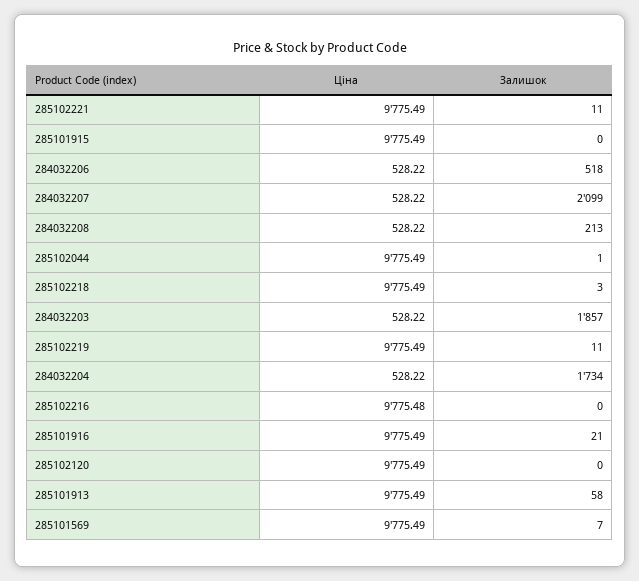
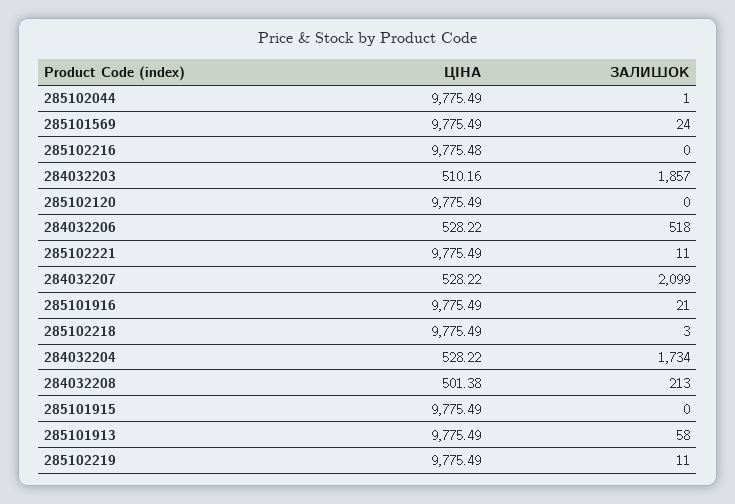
  {
    "Ціна": {
      "285102221": 9775.49,
      "285101915": 9775.49,
      "284032206": 528.22,
      "284032207": 528.22,
-     "284032208": 528.22,
+     "284032208": 501.38,
      "285102044": 9775.49,
      "285102218": 9775.49,
-     "284032203": 528.22,
+     "284032203": 510.16,
      "285102219": 9775.49,
      "284032204": 528.22,
      "285102216": 9775.48,
      "285101916": 9775.49,
      "285102120": 9775.49,
      "285101913": 9775.49,
      "285101569": 9775.49
    },
    "Залишок": {
      "285102221": 11,
      "285101915": 0,
      "284032206": 518,
      "284032207": 2099,
      "284032208": 213,
      "285102044": 1,
      "285102218": 3,
      "284032203": 1857,
      "285102219": 11,
      "284032204": 1734,
      "285102216": 0,
      "285101916": 21,
      "285102120": 0,
      "285101913": 58,
-     "285101569": 7
+     "285101569": 24
    }
  }

